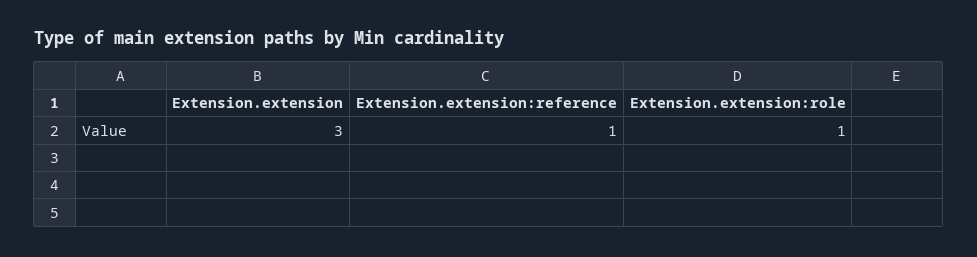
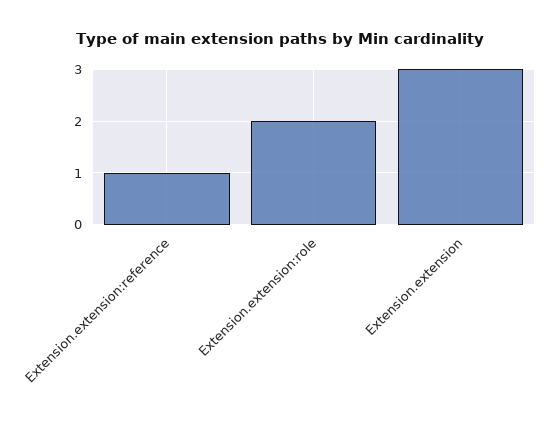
  {
    "Extension.extension": 3,
    "Extension.extension:reference": 1,
-   "Extension.extension:role": 1
+   "Extension.extension:role": 2
  }

